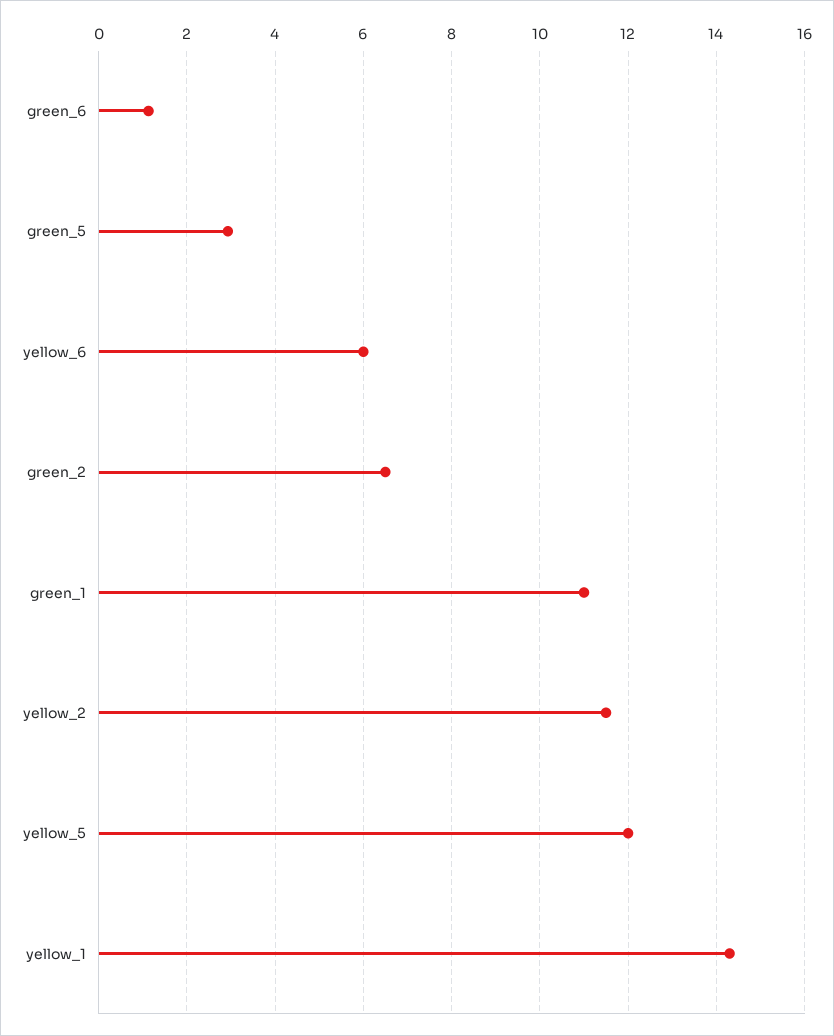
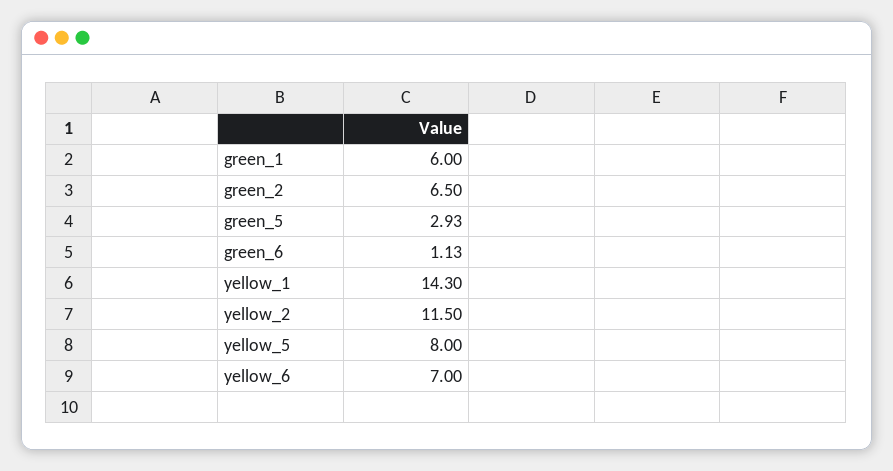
  {
    "green_6": 1.13,
    "green_5": 2.93,
-   "yellow_6": 6,
+   "yellow_6": 7,
    "green_2": 6.5,
-   "green_1": 11,
+   "green_1": 6,
    "yellow_2": 11.5,
-   "yellow_5": 12,
+   "yellow_5": 8,
    "yellow_1": 14.3
  }

